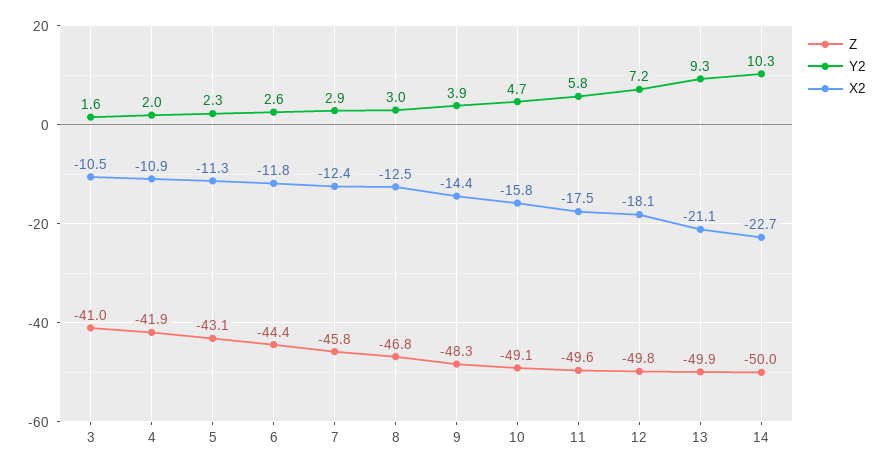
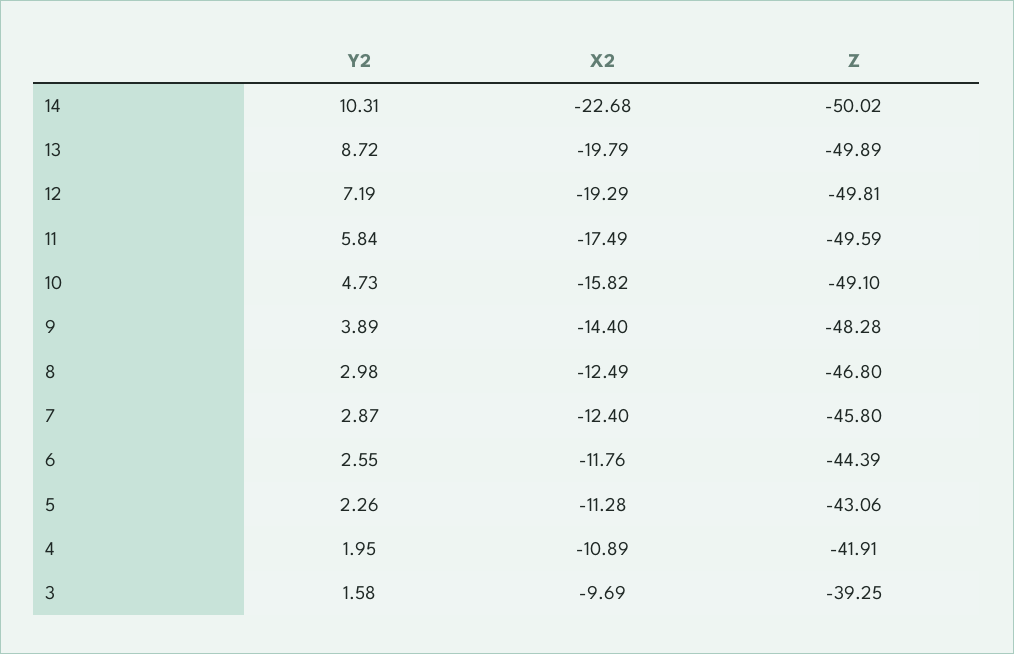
  {
    "Z": {
-     "3": -41,
+     "3": -39.25,
      "4": -41.91,
      "5": -43.06,
      "6": -44.39,
      "7": -45.8,
      "8": -46.8,
      "9": -48.28,
      "10": -49.1,
      "11": -49.59,
      "12": -49.81,
      "13": -49.89,
      "14": -50.02
    },
    "Y2": {
      "3": 1.58,
      "4": 1.95,
      "5": 2.26,
      "6": 2.55,
      "7": 2.87,
      "8": 2.98,
      "9": 3.89,
      "10": 4.73,
      "11": 5.84,
      "12": 7.19,
-     "13": 9.3,
+     "13": 8.72,
      "14": 10.31
    },
    "X2": {
-     "3": -10.5,
+     "3": -9.69,
      "4": -10.89,
      "5": -11.28,
      "6": -11.76,
      "7": -12.4,
      "8": -12.49,
      "9": -14.4,
      "10": -15.82,
      "11": -17.49,
-     "12": -18.1,
+     "12": -19.29,
-     "13": -21.1,
+     "13": -19.79,
      "14": -22.68
    }
  }

